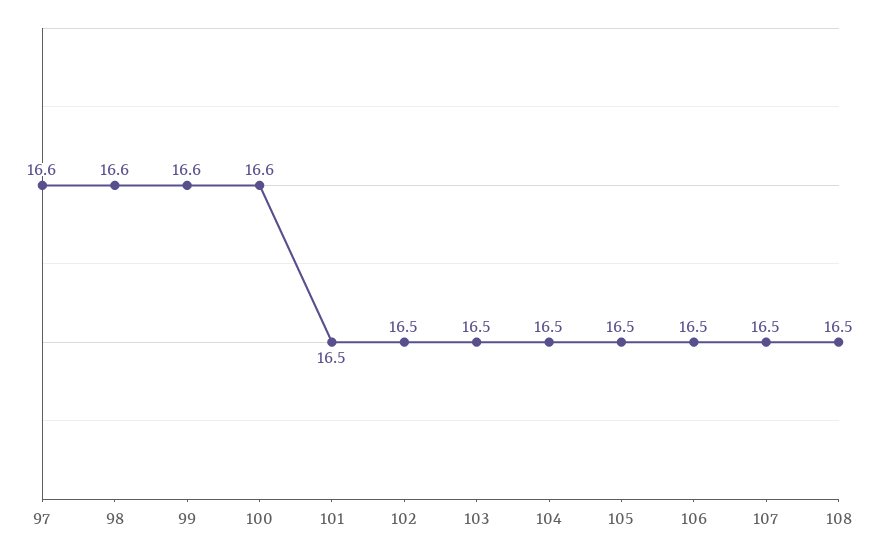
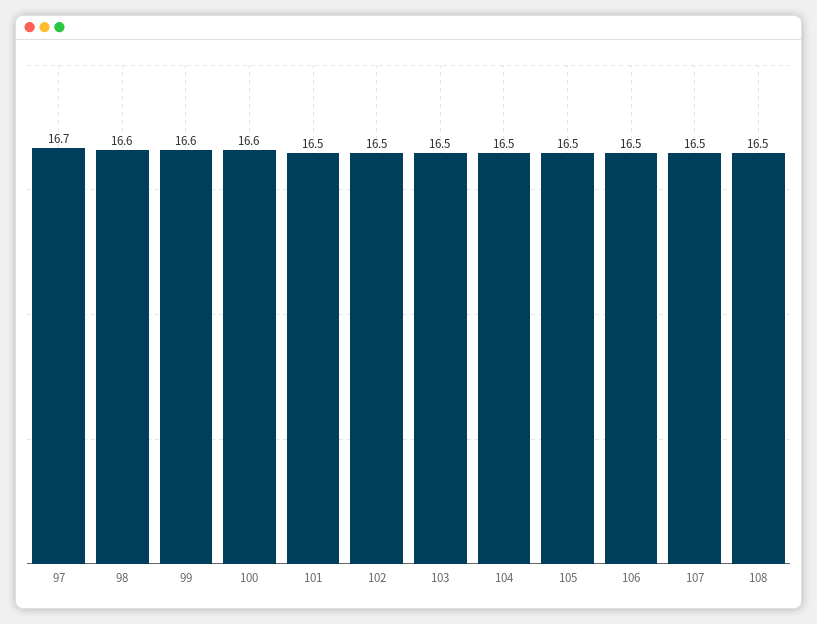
  {
-   "97": 16.6,
+   "97": 16.7,
    "98": 16.6,
    "99": 16.6,
    "100": 16.6,
    "101": 16.5,
    "102": 16.5,
    "103": 16.5,
    "104": 16.5,
    "105": 16.5,
    "106": 16.5,
    "107": 16.5,
    "108": 16.5
  }

